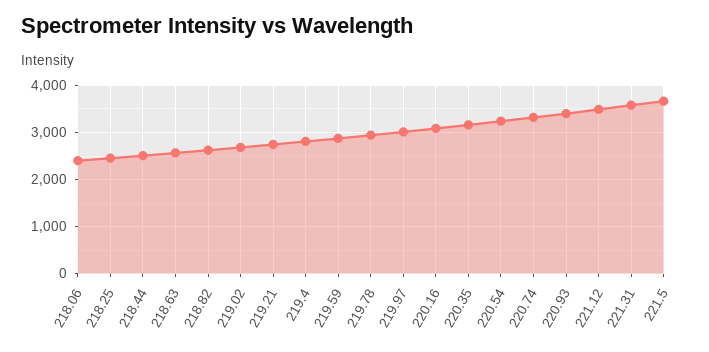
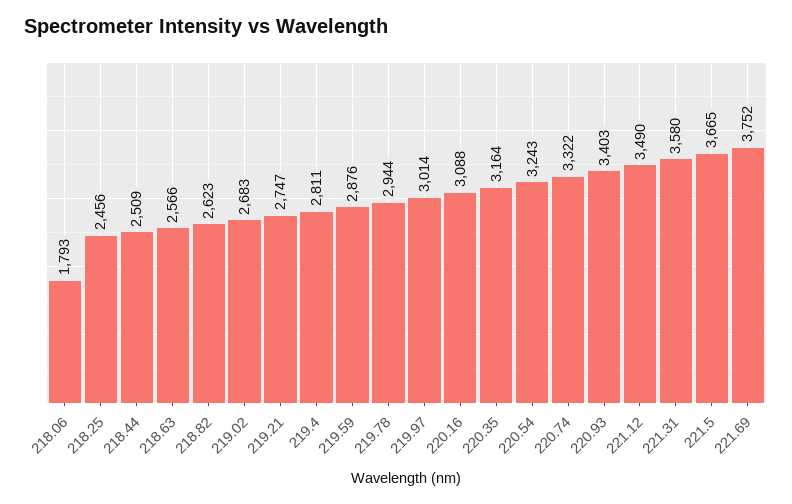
  {
-   "218.06": 2400,
+   "218.06": 1793,
    "218.25": 2456,
    "218.44": 2509,
    "218.63": 2566,
    "218.82": 2623,
    "219.02": 2683,
    "219.21": 2747,
    "219.4": 2811,
    "219.59": 2876,
    "219.78": 2944,
    "219.97": 3014,
    "220.16": 3088,
    "220.35": 3164,
    "220.54": 3243,
    "220.74": 3322,
    "220.93": 3403,
    "221.12": 3490,
    "221.31": 3580,
-   "221.5": 3665
+   "221.5": 3665,
+   "221.69": 3752
  }

